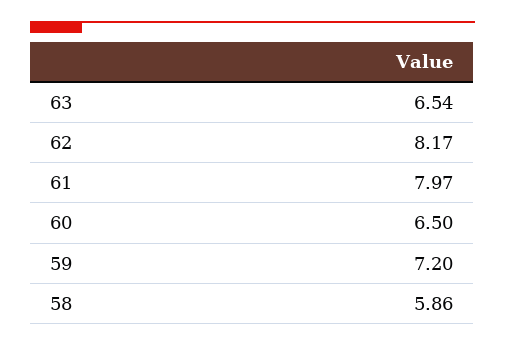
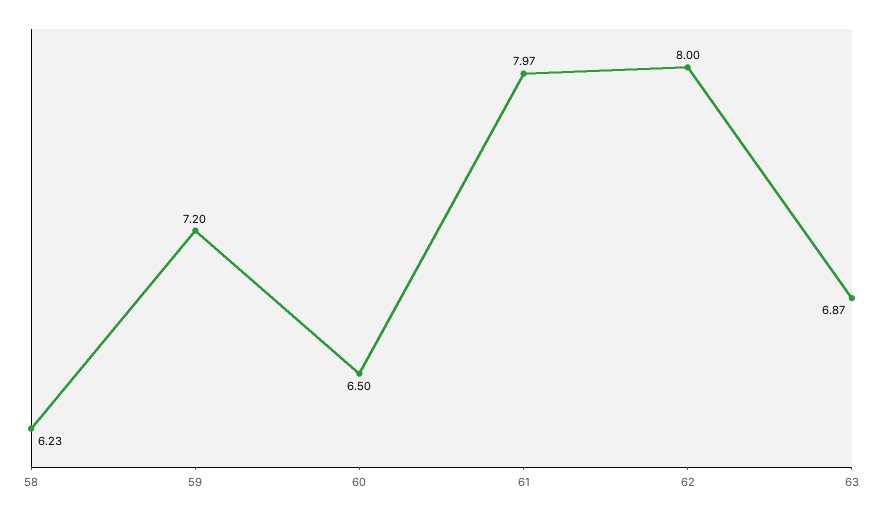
  {
-   "63": 6.54,
+   "63": 6.87,
-   "62": 8.17,
+   "62": 8,
    "61": 7.97,
    "60": 6.5,
    "59": 7.2,
-   "58": 5.86
+   "58": 6.23
  }

